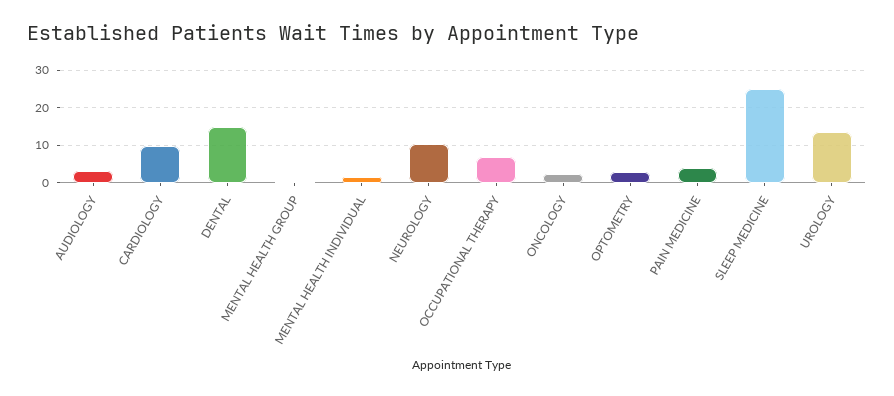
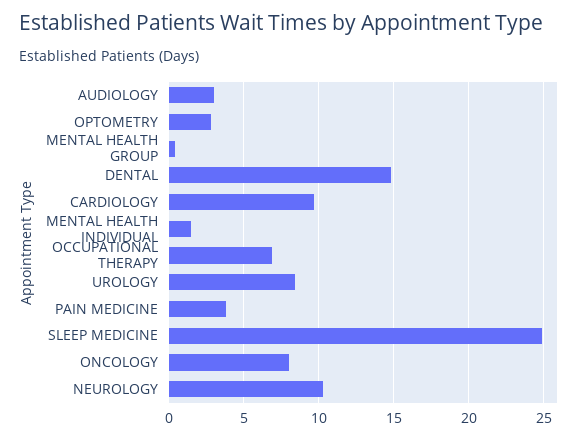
  {
    "AUDIOLOGY": 3,
    "CARDIOLOGY": 9.5,
    "DENTAL": 15,
    "MENTAL HEALTH GROUP": 0.5,
    "MENTAL HEALTH INDIVIDUAL": 1.5,
    "NEUROLOGY": 10.5,
    "OCCUPATIONAL THERAPY": 7,
-   "ONCOLOGY": 2,
+   "ONCOLOGY": 8,
    "OPTOMETRY": 3,
    "PAIN MEDICINE": 4,
    "SLEEP MEDICINE": 25,
-   "UROLOGY": 14
+   "UROLOGY": 8.5
  }

